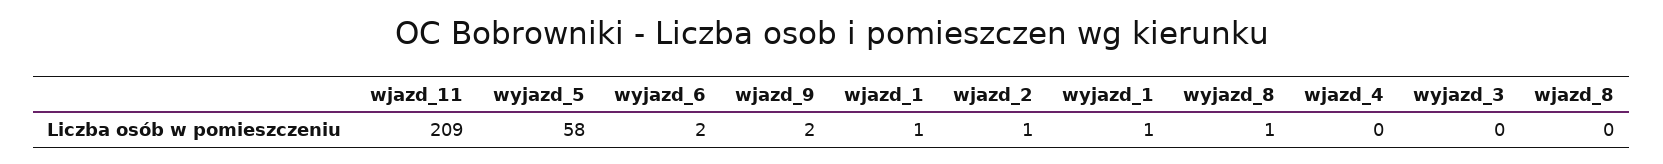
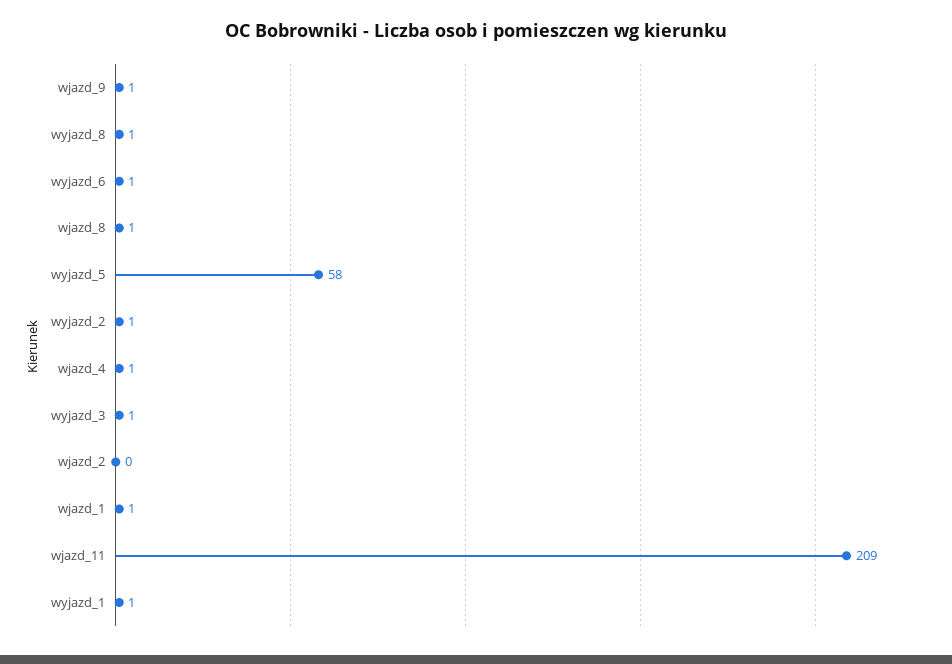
  {
    "wjazd_11": 209,
    "wyjazd_5": 58,
-   "wyjazd_6": 2,
+   "wyjazd_6": 1,
-   "wjazd_9": 2,
+   "wjazd_9": 1,
    "wjazd_1": 1,
-   "wjazd_2": 1,
+   "wjazd_2": 0,
    "wyjazd_1": 1,
    "wyjazd_8": 1,
-   "wjazd_4": 0,
+   "wjazd_4": 1,
-   "wyjazd_3": 0,
+   "wyjazd_3": 1,
-   "wjazd_8": 0
+   "wjazd_8": 1,
+   "wyjazd_2": 1
  }

